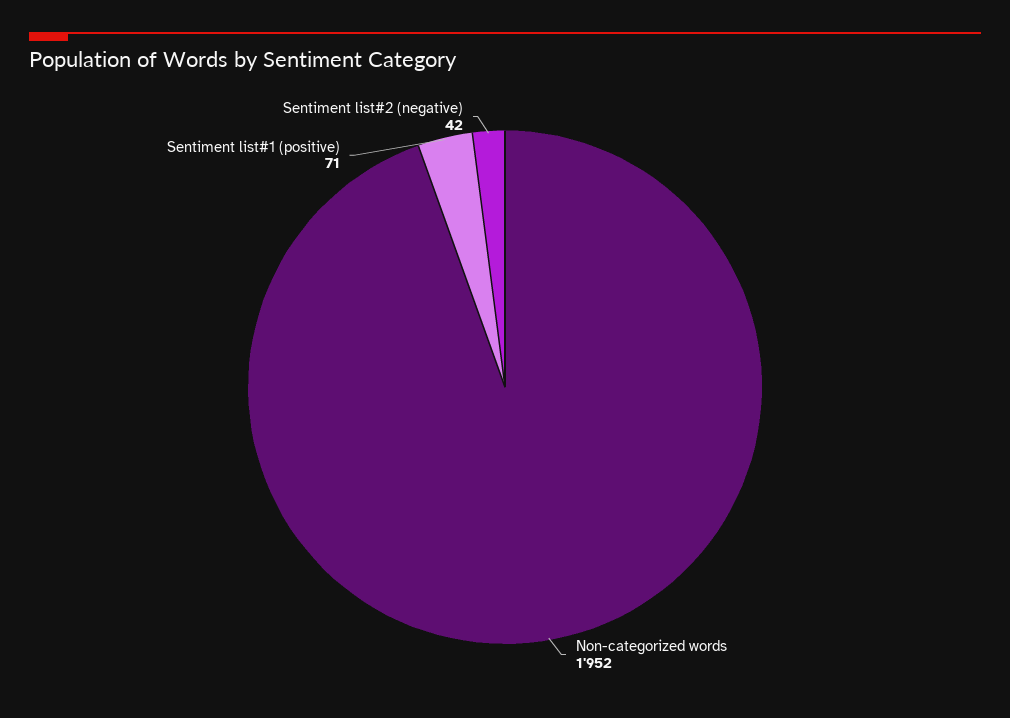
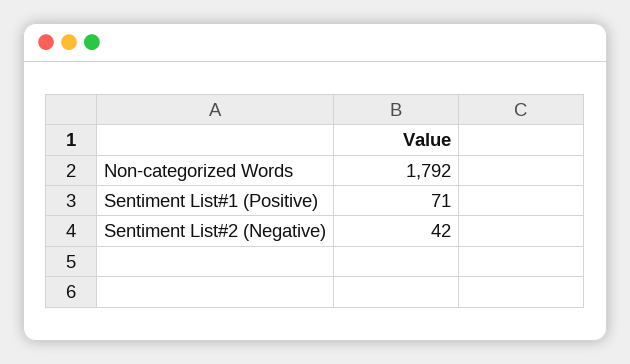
  {
-   "Non-categorized words": 1952,
+   "Non-categorized words": 1792,
    "Sentiment list#1 (positive)": 71,
    "Sentiment list#2 (negative)": 42
  }

